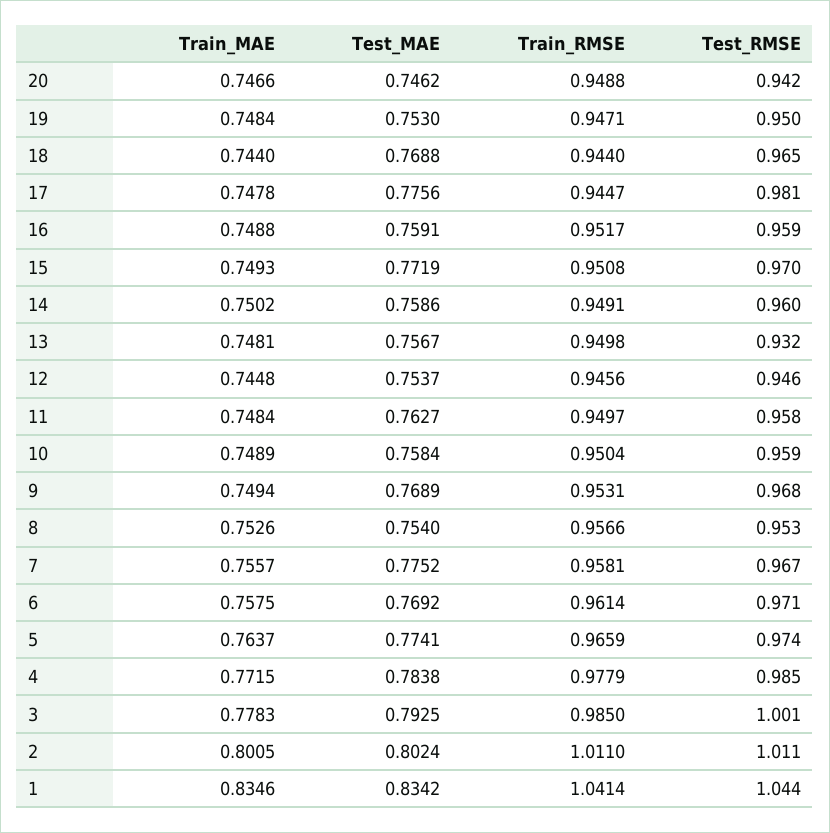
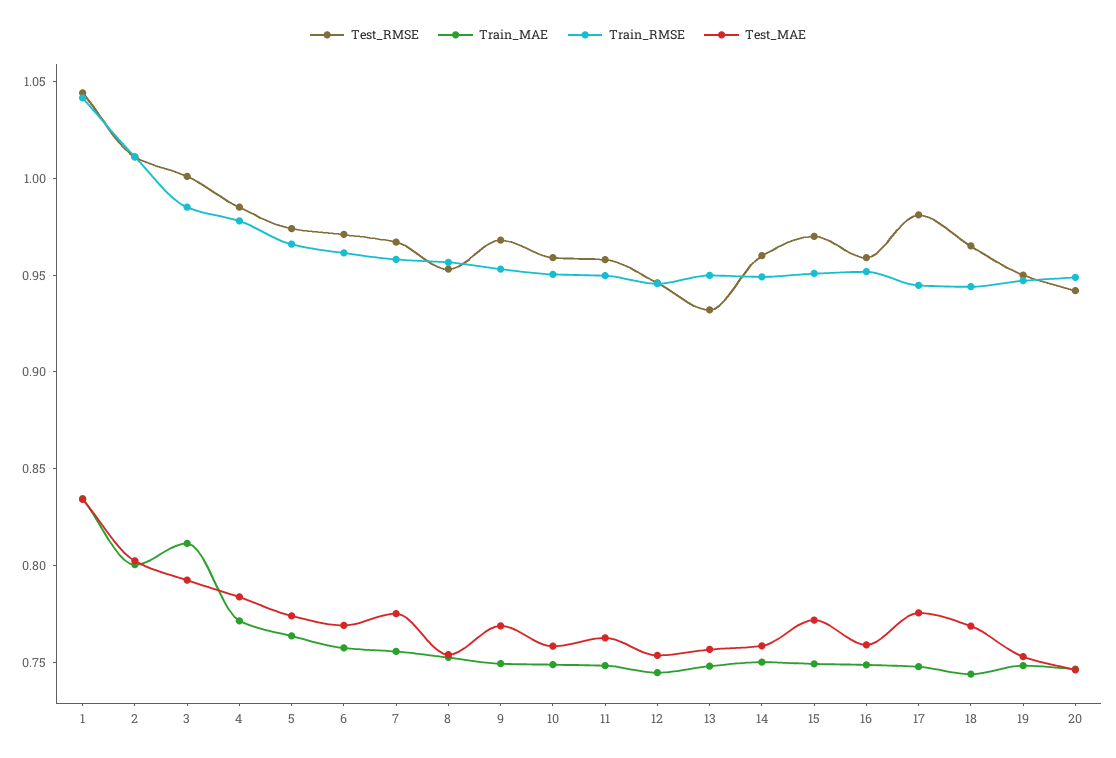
  {
    "Train_MAE": {
      "20": 0.7466,
      "19": 0.7484,
      "18": 0.744,
      "17": 0.7478,
      "16": 0.7488,
      "15": 0.7493,
      "14": 0.7502,
      "13": 0.7481,
      "12": 0.7448,
      "11": 0.7484,
      "10": 0.7489,
      "9": 0.7494,
      "8": 0.7526,
      "7": 0.7557,
      "6": 0.7575,
      "5": 0.7637,
      "4": 0.7715,
-     "3": 0.7783,
+     "3": 0.81,
      "2": 0.8005,
      "1": 0.8346
    },
    "Test_MAE": {
      "20": 0.7462,
      "19": 0.753,
      "18": 0.7688,
      "17": 0.7756,
      "16": 0.7591,
      "15": 0.7719,
      "14": 0.7586,
      "13": 0.7567,
      "12": 0.7537,
      "11": 0.7627,
      "10": 0.7584,
      "9": 0.7689,
      "8": 0.754,
      "7": 0.7752,
      "6": 0.7692,
      "5": 0.7741,
      "4": 0.7838,
      "3": 0.7925,
      "2": 0.8024,
      "1": 0.8342
    },
    "Train_RMSE": {
      "20": 0.9488,
      "19": 0.9471,
      "18": 0.944,
      "17": 0.9447,
      "16": 0.9517,
      "15": 0.9508,
      "14": 0.9491,
      "13": 0.9498,
      "12": 0.9456,
      "11": 0.9497,
      "10": 0.9504,
      "9": 0.9531,
      "8": 0.9566,
      "7": 0.9581,
      "6": 0.9614,
      "5": 0.9659,
      "4": 0.9779,
      "3": 0.985,
      "2": 1.011,
      "1": 1.0414
    },
    "Test_RMSE": {
      "20": 0.942,
      "19": 0.95,
      "18": 0.965,
      "17": 0.981,
      "16": 0.959,
      "15": 0.97,
      "14": 0.96,
      "13": 0.932,
      "12": 0.946,
      "11": 0.958,
      "10": 0.959,
      "9": 0.968,
      "8": 0.953,
      "7": 0.967,
      "6": 0.971,
      "5": 0.974,
      "4": 0.985,
      "3": 1.001,
      "2": 1.011,
      "1": 1.044
    }
  }

